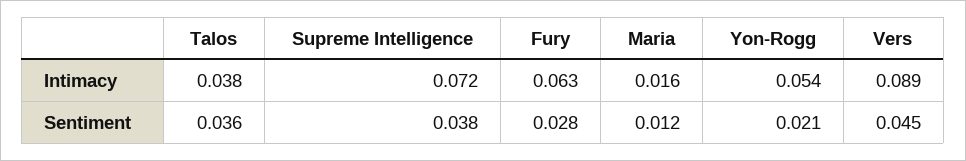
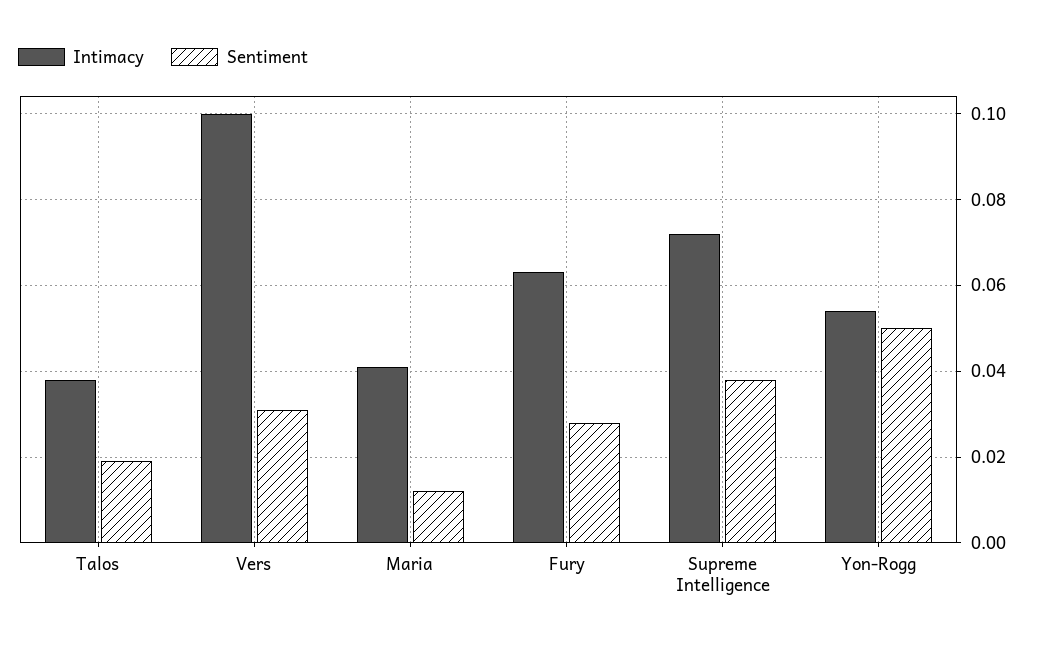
  {
    "Intimacy": {
      "Talos": 0.038,
      "Supreme Intelligence": 0.072,
      "Fury": 0.063,
-     "Maria": 0.016,
+     "Maria": 0.04,
      "Yon-Rogg": 0.054,
-     "Vers": 0.089
+     "Vers": 0.1
    },
    "Sentiment": {
-     "Talos": 0.036,
+     "Talos": 0.02,
      "Supreme Intelligence": 0.038,
      "Fury": 0.028,
      "Maria": 0.012,
-     "Yon-Rogg": 0.021,
+     "Yon-Rogg": 0.05,
-     "Vers": 0.045
+     "Vers": 0.03
    }
  }

